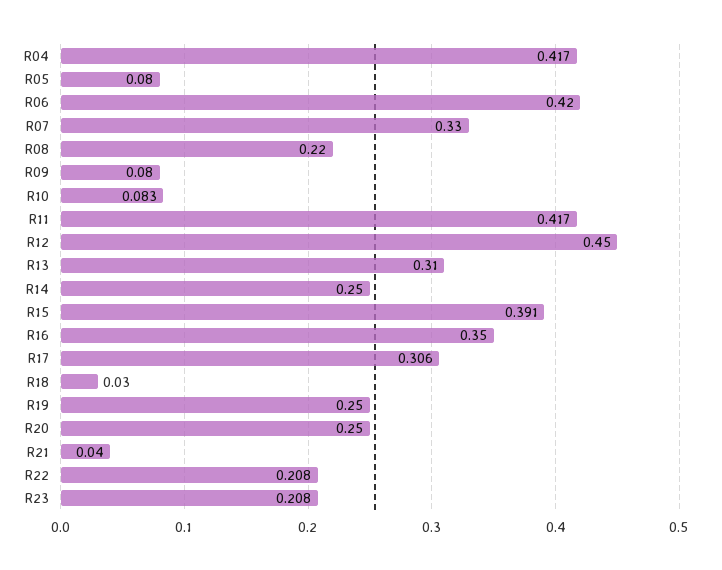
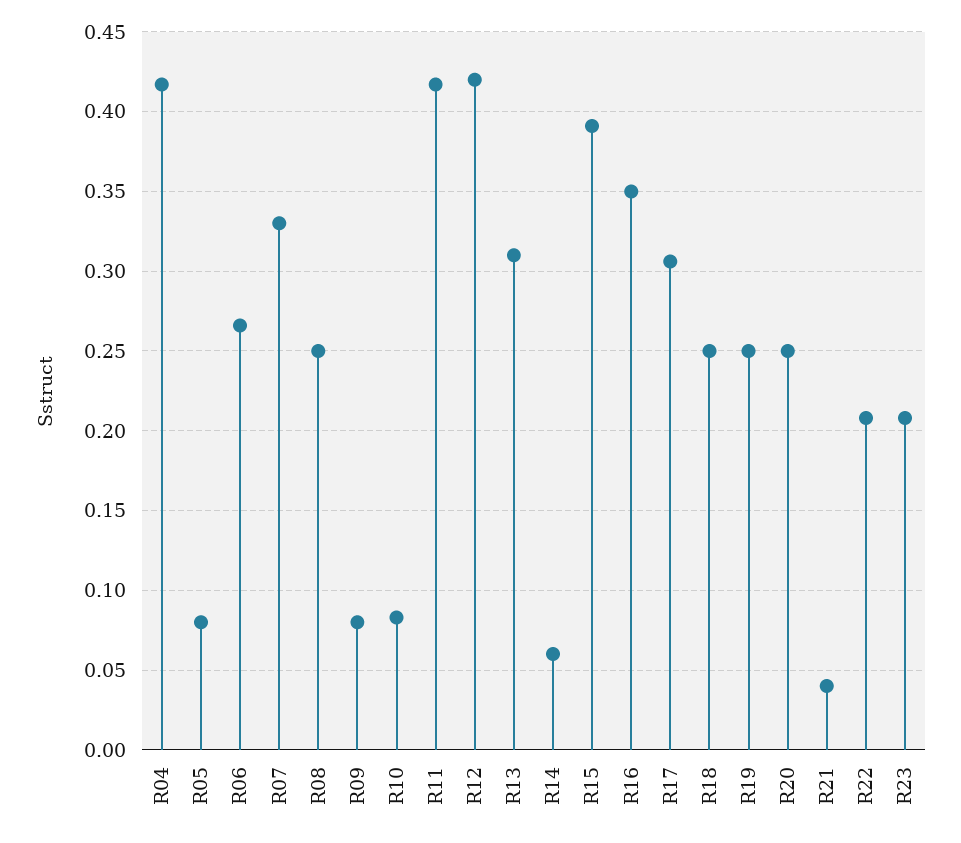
  {
    "R04": 0.417,
    "R05": 0.08,
-   "R06": 0.42,
+   "R06": 0.265,
    "R07": 0.33,
-   "R08": 0.22,
+   "R08": 0.25,
    "R09": 0.08,
    "R10": 0.083,
    "R11": 0.417,
-   "R12": 0.45,
+   "R12": 0.42,
    "R13": 0.31,
-   "R14": 0.25,
+   "R14": 0.06,
    "R15": 0.391,
    "R16": 0.35,
    "R17": 0.306,
-   "R18": 0.03,
+   "R18": 0.25,
    "R19": 0.25,
    "R20": 0.25,
    "R21": 0.04,
    "R22": 0.208,
    "R23": 0.208
  }

